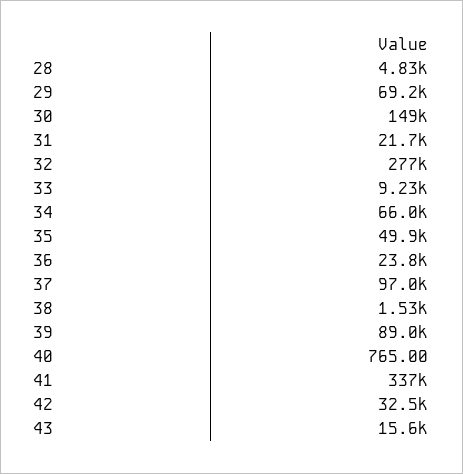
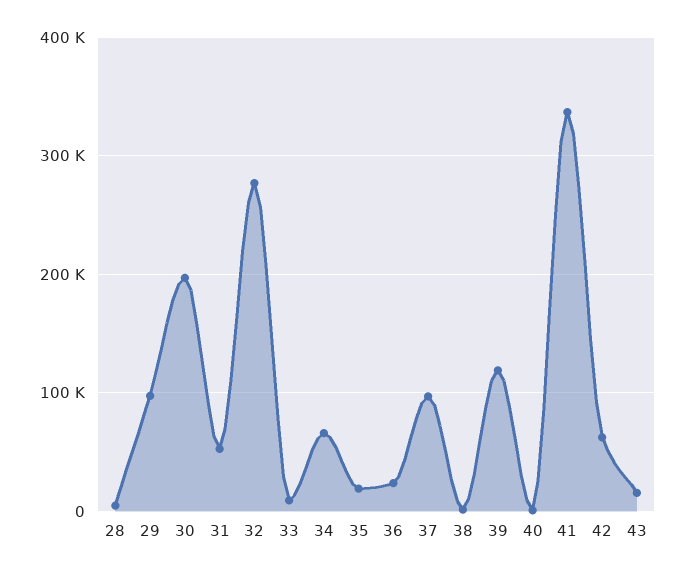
  {
    "28": 4830,
-   "29": 69200,
+   "29": 100000,
-   "30": 149000,
+   "30": 200000,
-   "31": 21700,
+   "31": 50000,
    "32": 277000,
    "33": 9230,
    "34": 66000,
-   "35": 49900,
+   "35": 20000,
    "36": 23800,
    "37": 97000,
    "38": 1530,
-   "39": 89000,
+   "39": 120000,
    "40": 765,
    "41": 337000,
-   "42": 32500,
+   "42": 60000,
    "43": 15600
  }

